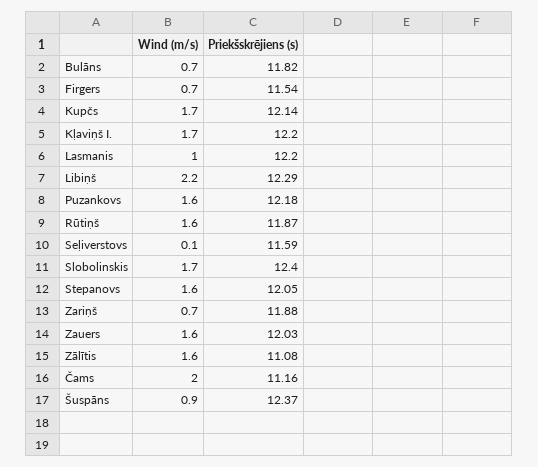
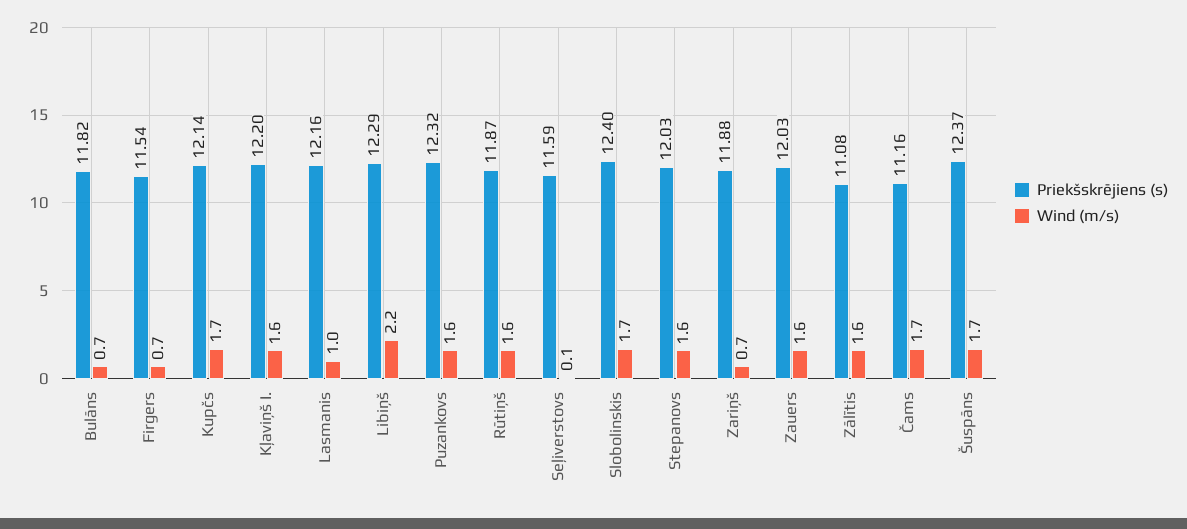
  {
    "Wind (m/s)": {
      "Bulāns": 0.7,
      "Firgers": 0.7,
      "Kupčs": 1.7,
-     "Kļaviņš I.": 1.7,
+     "Kļaviņš I.": 1.6,
      "Lasmanis": 1,
      "Libiņš": 2.2,
      "Puzankovs": 1.6,
      "Rūtiņš": 1.6,
      "Seļiverstovs": 0.1,
      "Slobolinskis": 1.7,
      "Stepanovs": 1.6,
      "Zariņš": 0.7,
      "Zauers": 1.6,
      "Zālītis": 1.6,
-     "Čams": 2,
+     "Čams": 1.7,
-     "Šuspāns": 0.9
+     "Šuspāns": 1.7
    },
    "Priekšskrējiens (s)": {
      "Bulāns": 11.82,
      "Firgers": 11.54,
      "Kupčs": 12.14,
      "Kļaviņš I.": 12.2,
-     "Lasmanis": 12.2,
+     "Lasmanis": 12.16,
      "Libiņš": 12.29,
-     "Puzankovs": 12.18,
+     "Puzankovs": 12.32,
      "Rūtiņš": 11.87,
      "Seļiverstovs": 11.59,
      "Slobolinskis": 12.4,
-     "Stepanovs": 12.05,
+     "Stepanovs": 12.03,
      "Zariņš": 11.88,
      "Zauers": 12.03,
      "Zālītis": 11.08,
      "Čams": 11.16,
      "Šuspāns": 12.37
    }
  }

